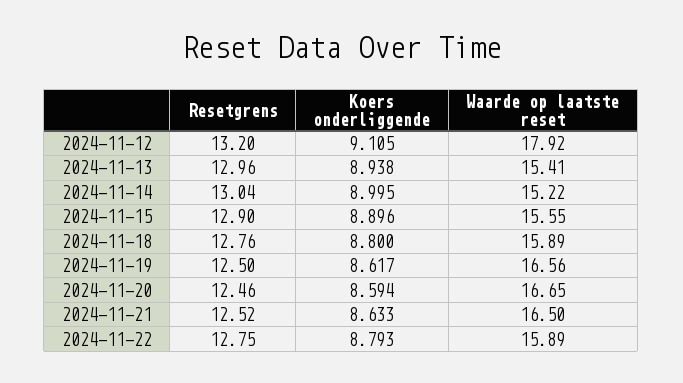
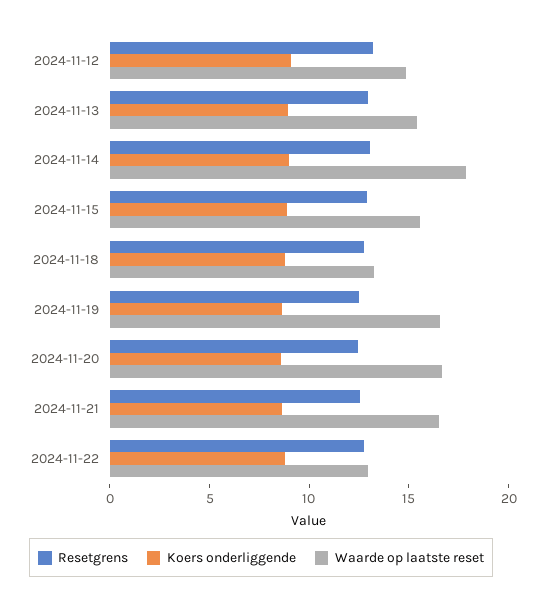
  {
    "Resetgrens": {
      "2024-11-12": 13.2,
      "2024-11-13": 12.96,
      "2024-11-14": 13.04,
      "2024-11-15": 12.9,
      "2024-11-18": 12.76,
      "2024-11-19": 12.5,
      "2024-11-20": 12.46,
      "2024-11-21": 12.52,
      "2024-11-22": 12.75
    },
    "Koers onderliggende": {
      "2024-11-12": 9.105,
      "2024-11-13": 8.938,
      "2024-11-14": 8.995,
      "2024-11-15": 8.896,
      "2024-11-18": 8.8,
      "2024-11-19": 8.617,
      "2024-11-20": 8.594,
      "2024-11-21": 8.633,
      "2024-11-22": 8.793
    },
    "Waarde op laatste reset": {
-     "2024-11-12": 17.92,
+     "2024-11-12": 15,
      "2024-11-13": 15.41,
-     "2024-11-14": 15.22,
+     "2024-11-14": 18,
      "2024-11-15": 15.55,
-     "2024-11-18": 15.89,
+     "2024-11-18": 13,
      "2024-11-19": 16.56,
      "2024-11-20": 16.65,
      "2024-11-21": 16.5,
-     "2024-11-22": 15.89
+     "2024-11-22": 13
    }
  }

